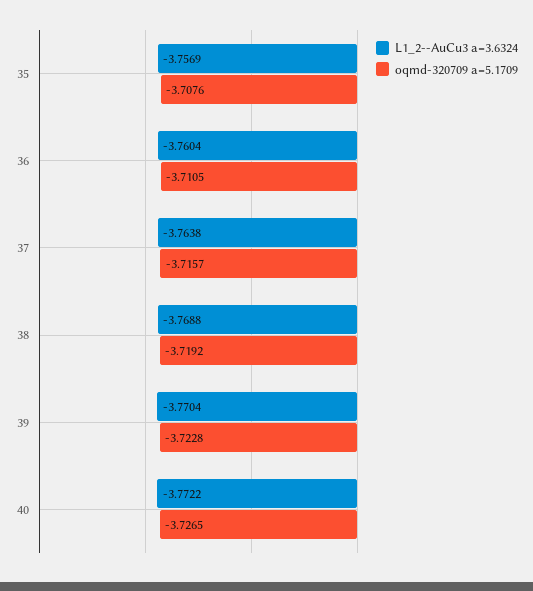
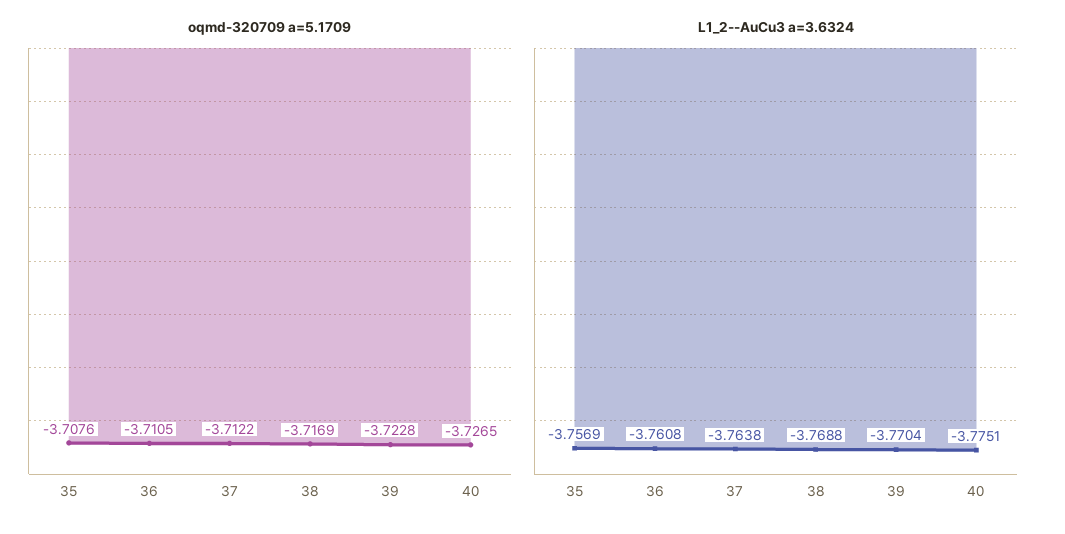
  {
    "L1_2--AuCu3 a=3.6324": {
      "35": -3.7569,
-     "36": -3.7604,
+     "36": -3.7608,
      "37": -3.7638,
      "38": -3.7688,
      "39": -3.7704,
-     "40": -3.7722
+     "40": -3.7751
    },
    "oqmd-320709 a=5.1709": {
      "35": -3.7076,
      "36": -3.7105,
-     "37": -3.7157,
+     "37": -3.7122,
-     "38": -3.7192,
+     "38": -3.7169,
      "39": -3.7228,
      "40": -3.7265
    }
  }

